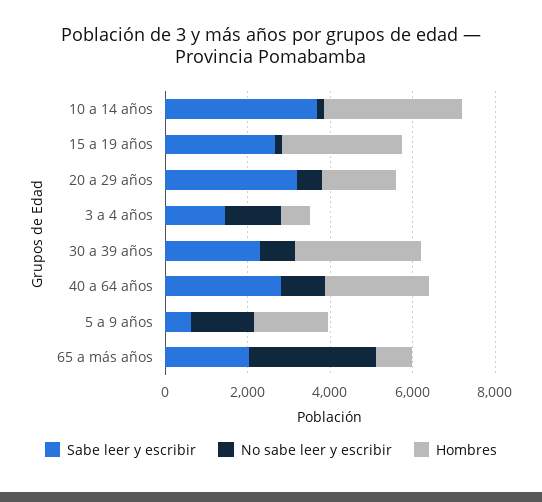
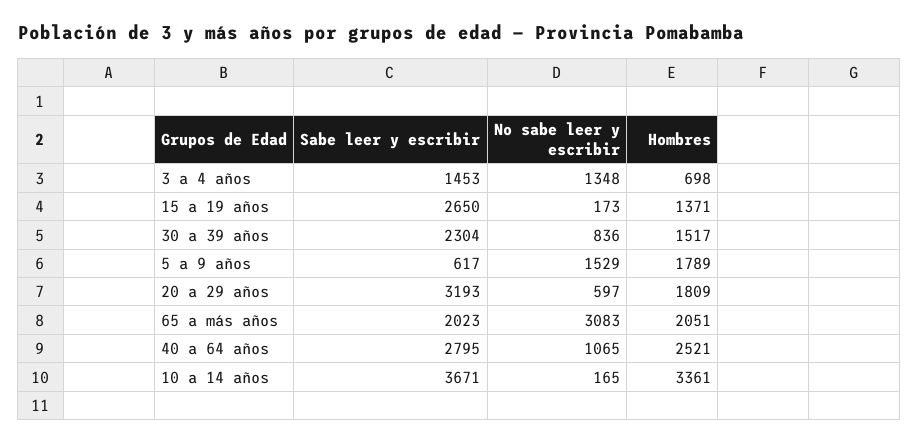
  {
    "Sabe leer y escribir": {
      "10 a 14 años": 3671,
      "15 a 19 años": 2650,
      "20 a 29 años": 3193,
      "3 a 4 años": 1453,
      "30 a 39 años": 2304,
      "40 a 64 años": 2795,
      "5 a 9 años": 617,
      "65 a más años": 2023
    },
    "No sabe leer y escribir": {
      "10 a 14 años": 165,
      "15 a 19 años": 173,
      "20 a 29 años": 597,
      "3 a 4 años": 1348,
      "30 a 39 años": 836,
      "40 a 64 años": 1065,
      "5 a 9 años": 1529,
      "65 a más años": 3083
    },
    "Hombres": {
      "10 a 14 años": 3361,
-     "15 a 19 años": 3000,
+     "15 a 19 años": 1371,
      "20 a 29 años": 1809,
      "3 a 4 años": 698,
-     "30 a 39 años": 3000,
+     "30 a 39 años": 1517,
      "40 a 64 años": 2521,
      "5 a 9 años": 1789,
-     "65 a más años": 1000
+     "65 a más años": 2051
    }
  }

